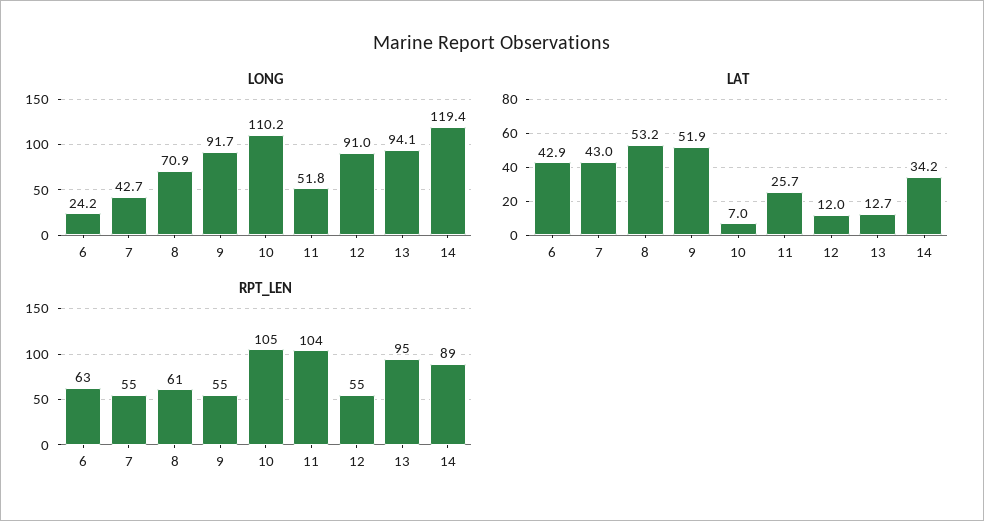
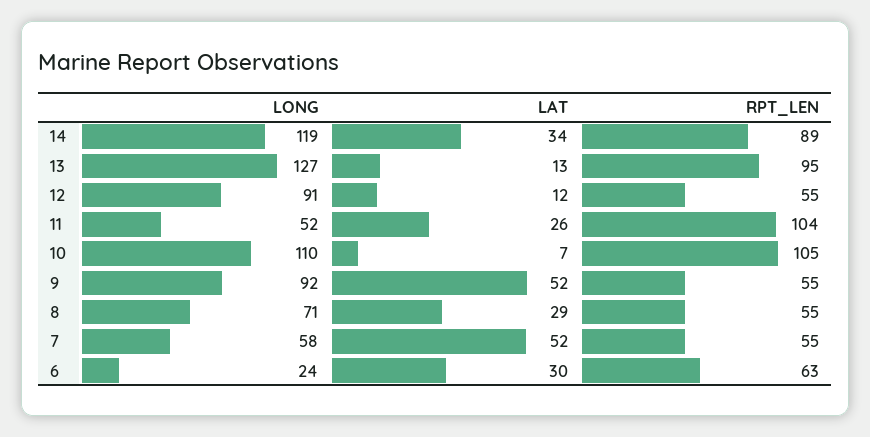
  {
    "LONG": {
      "6": 24.2,
-     "7": 42.7,
+     "7": 58,
      "8": 70.9,
      "9": 91.7,
      "10": 110.2,
      "11": 51.8,
      "12": 91,
-     "13": 94.1,
+     "13": 127,
      "14": 119.4
    },
    "LAT": {
-     "6": 42.9,
+     "6": 30,
-     "7": 43,
+     "7": 52,
-     "8": 53.2,
+     "8": 29,
      "9": 51.9,
      "10": 7,
      "11": 25.7,
      "12": 12,
      "13": 12.7,
      "14": 34.2
    },
    "RPT_LEN": {
      "6": 63,
      "7": 55,
-     "8": 61,
+     "8": 55,
      "9": 55,
      "10": 105,
      "11": 104,
      "12": 55,
      "13": 95,
      "14": 89
    }
  }

